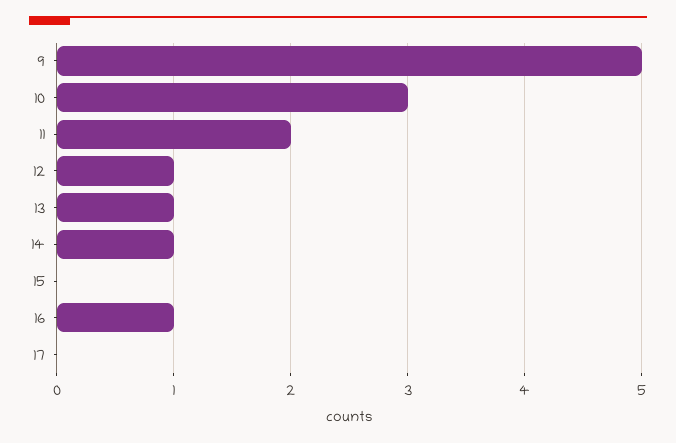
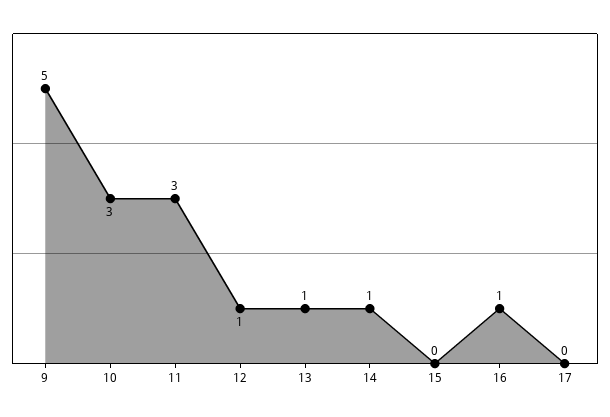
  {
    "9": 5,
    "10": 3,
-   "11": 2,
+   "11": 3,
    "12": 1,
    "13": 1,
    "14": 1,
    "15": 0,
    "16": 1,
    "17": 0
  }

